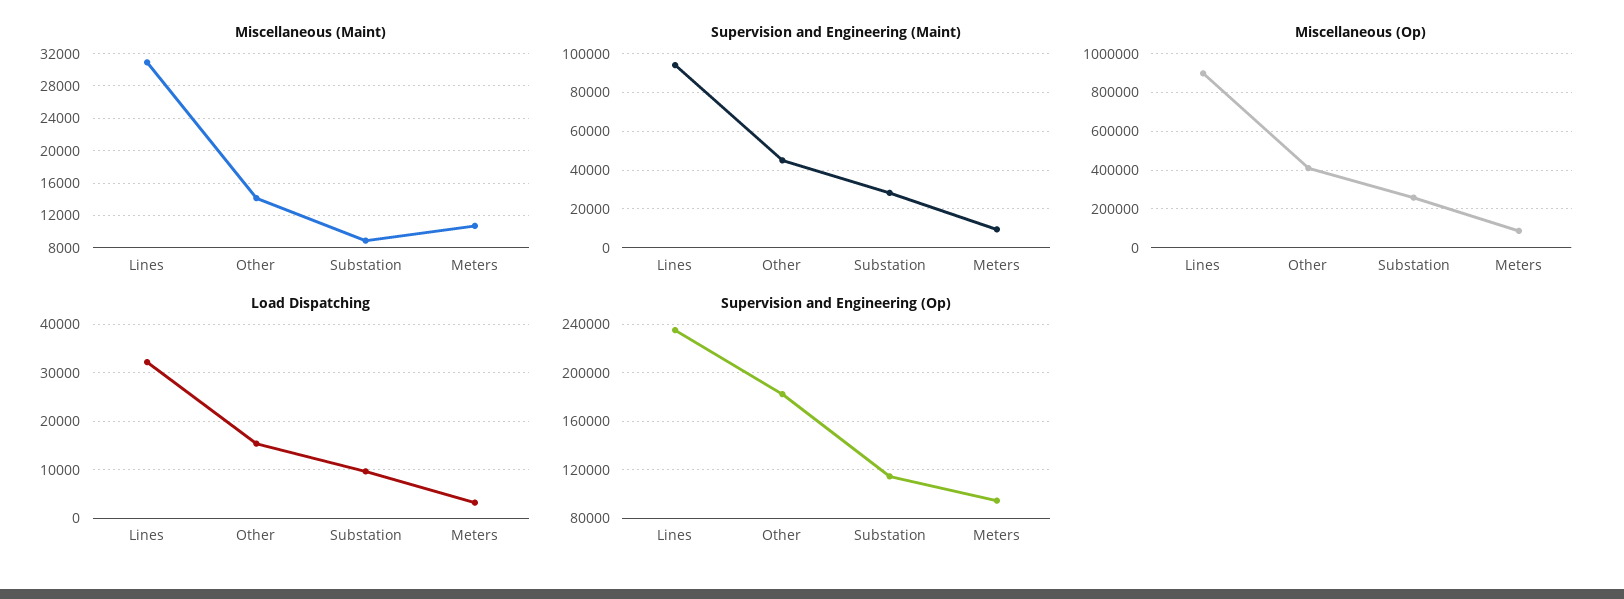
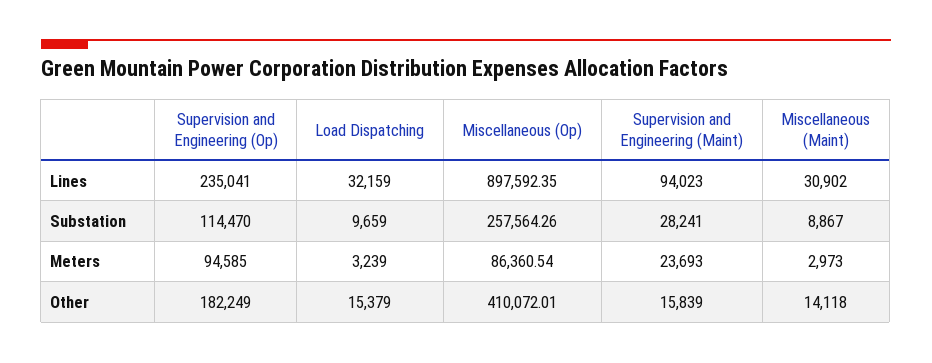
  {
    "Miscellaneous (Maint)": {
      "Lines": 30902,
      "Other": 14118,
      "Substation": 8867,
-     "Meters": 11000
+     "Meters": 2973
    },
    "Supervision and Engineering (Maint)": {
      "Lines": 94023,
-     "Other": 45000,
+     "Other": 15839,
      "Substation": 28241,
-     "Meters": 10000
+     "Meters": 23693
    },
    "Miscellaneous (Op)": {
      "Lines": 897592.35,
      "Other": 410072.01,
      "Substation": 257564.26,
      "Meters": 86360.54
    },
    "Load Dispatching": {
      "Lines": 32159,
      "Other": 15379,
      "Substation": 9659,
      "Meters": 3239
    },
    "Supervision and Engineering (Op)": {
      "Lines": 235041,
      "Other": 182249,
      "Substation": 114470,
      "Meters": 94585
    }
  }

